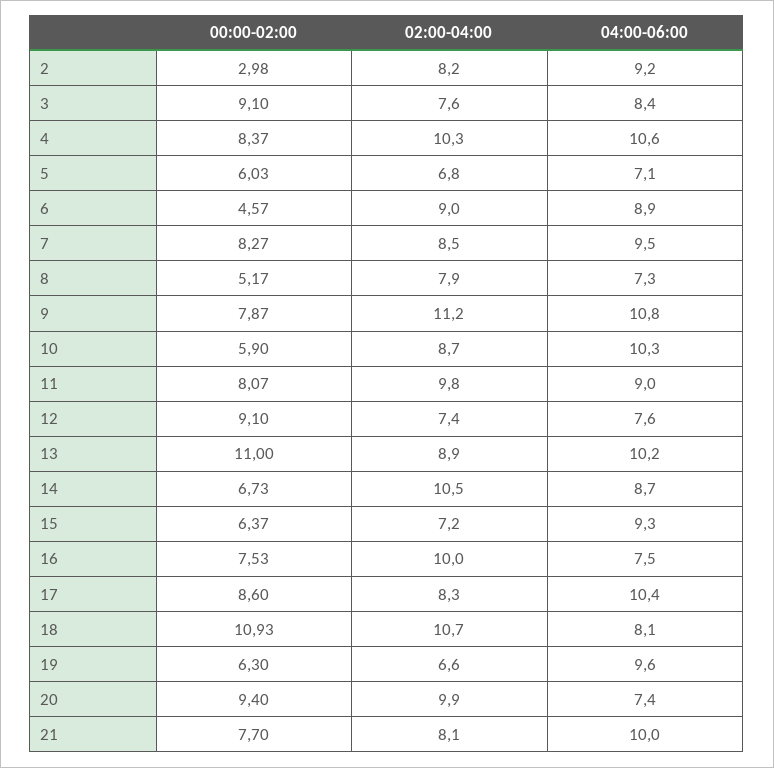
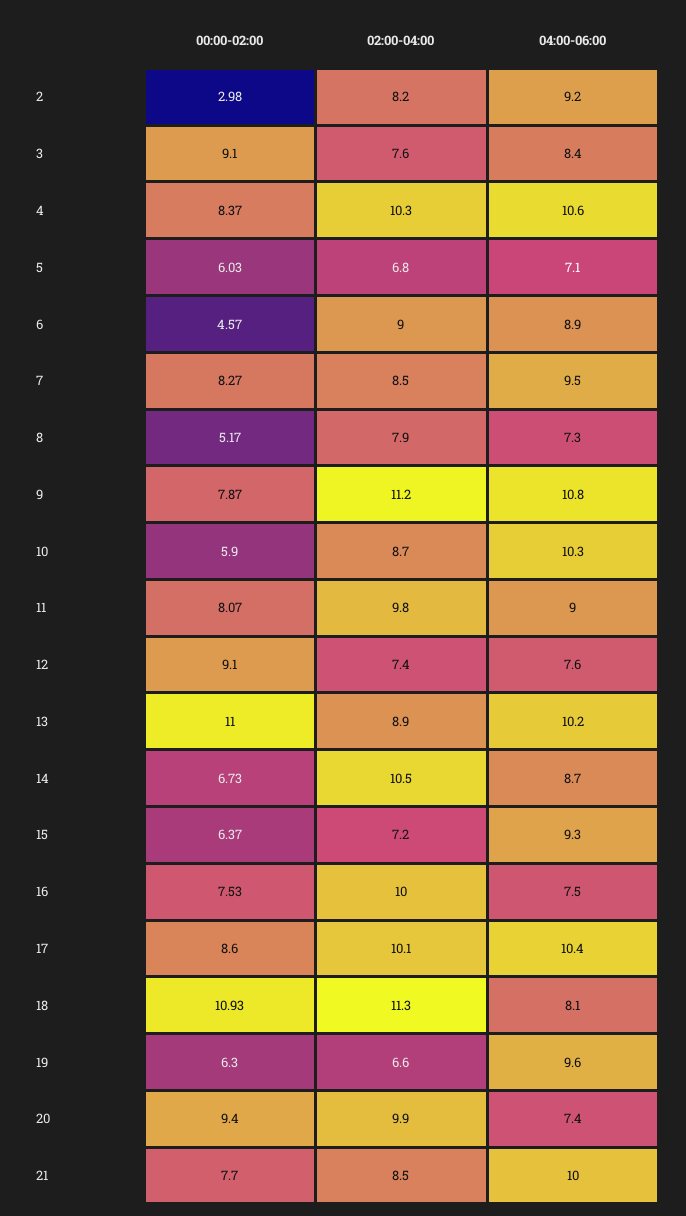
  {
    "00:00-02:00": {
      "2": 2.98,
      "3": 9.1,
      "4": 8.37,
      "5": 6.03,
      "6": 4.57,
      "7": 8.27,
      "8": 5.17,
      "9": 7.87,
      "10": 5.9,
      "11": 8.07,
      "12": 9.1,
      "13": 11,
      "14": 6.73,
      "15": 6.37,
      "16": 7.53,
      "17": 8.6,
      "18": 10.93,
      "19": 6.3,
      "20": 9.4,
      "21": 7.7
    },
    "02:00-04:00": {
      "2": 8.2,
      "3": 7.6,
      "4": 10.3,
      "5": 6.8,
      "6": 9,
      "7": 8.5,
      "8": 7.9,
      "9": 11.2,
      "10": 8.7,
      "11": 9.8,
      "12": 7.4,
      "13": 8.9,
      "14": 10.5,
      "15": 7.2,
      "16": 10,
-     "17": 8.3,
+     "17": 10.1,
-     "18": 10.7,
+     "18": 11.3,
      "19": 6.6,
      "20": 9.9,
-     "21": 8.1
+     "21": 8.5
    },
    "04:00-06:00": {
      "2": 9.2,
      "3": 8.4,
      "4": 10.6,
      "5": 7.1,
      "6": 8.9,
      "7": 9.5,
      "8": 7.3,
      "9": 10.8,
      "10": 10.3,
      "11": 9,
      "12": 7.6,
      "13": 10.2,
      "14": 8.7,
      "15": 9.3,
      "16": 7.5,
      "17": 10.4,
      "18": 8.1,
      "19": 9.6,
      "20": 7.4,
      "21": 10
    }
  }

